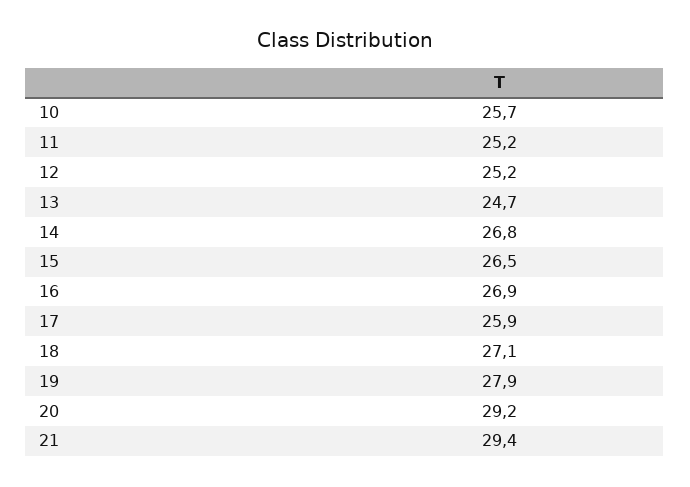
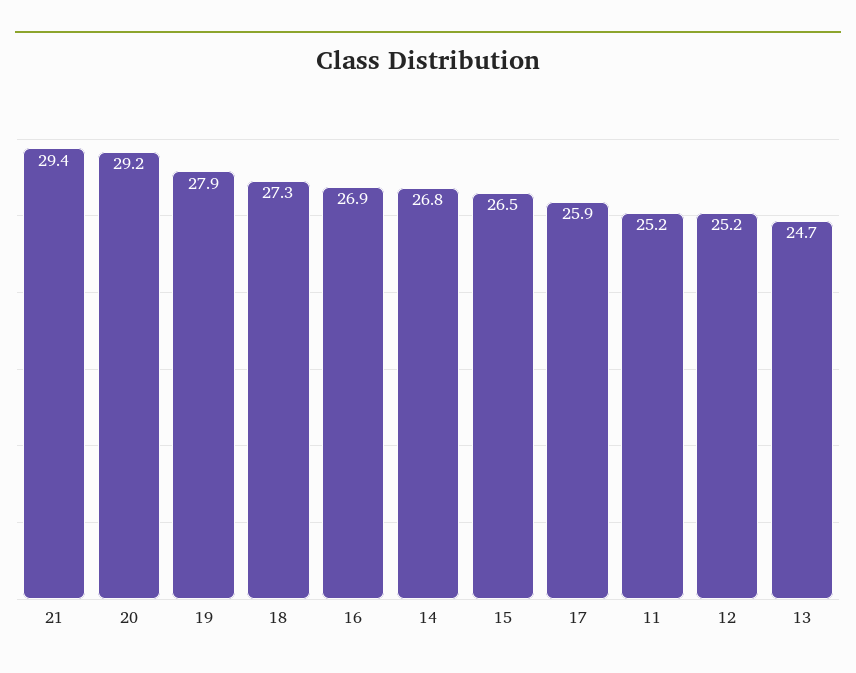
  {
-   "10": 25.7,
    "11": 25.2,
    "12": 25.2,
    "13": 24.7,
    "14": 26.8,
    "15": 26.5,
    "16": 26.9,
    "17": 25.9,
-   "18": 27.1,
+   "18": 27.3,
    "19": 27.9,
    "20": 29.2,
    "21": 29.4
  }

